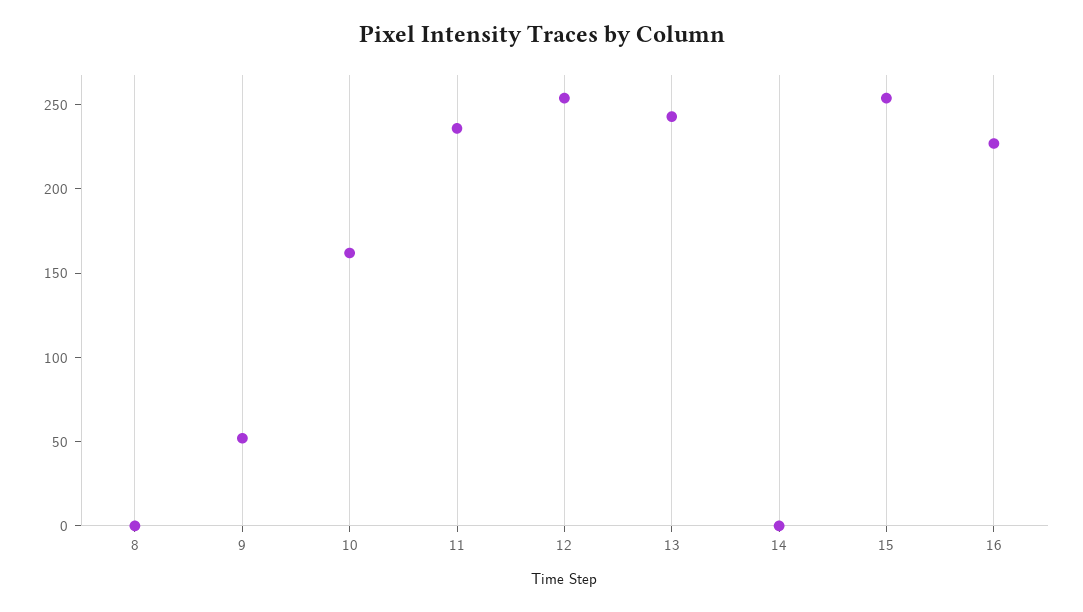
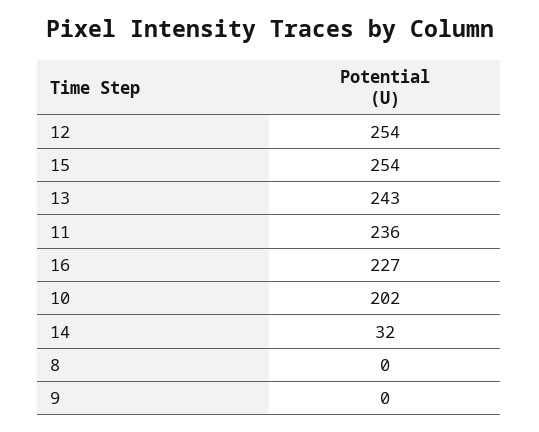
  {
    "8": 0,
-   "9": 50,
+   "9": 0,
-   "10": 160,
+   "10": 202,
    "11": 236,
    "12": 254,
    "13": 243,
-   "14": 0,
+   "14": 32,
    "15": 254,
    "16": 227
  }

